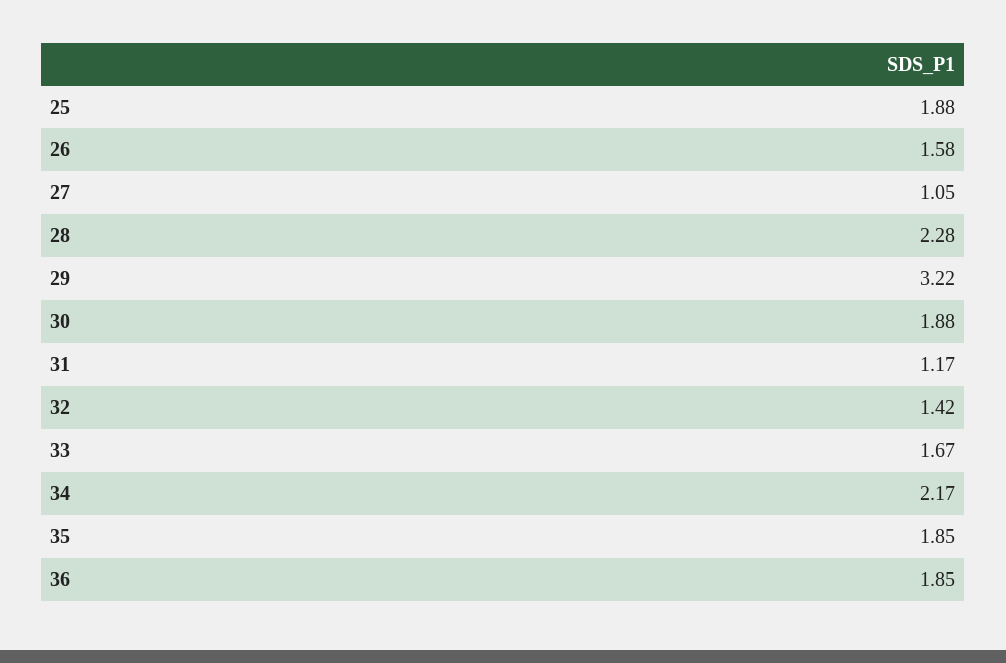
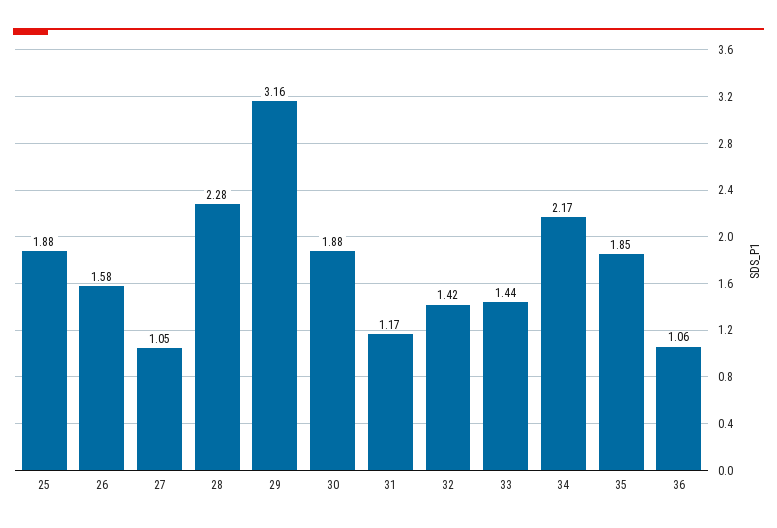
  {
    "25": 1.88,
    "26": 1.58,
    "27": 1.05,
    "28": 2.28,
-   "29": 3.22,
+   "29": 3.16,
    "30": 1.88,
    "31": 1.17,
    "32": 1.42,
-   "33": 1.67,
+   "33": 1.44,
    "34": 2.17,
    "35": 1.85,
-   "36": 1.85
+   "36": 1.06
  }

